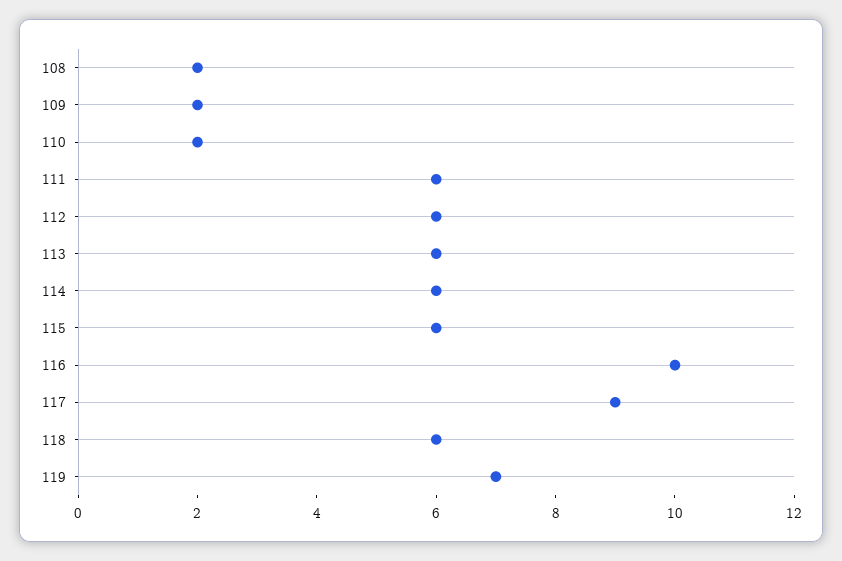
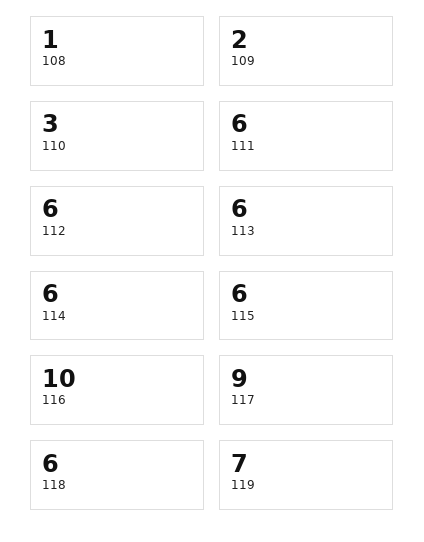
  {
-   "108": 2,
+   "108": 1,
    "109": 2,
-   "110": 2,
+   "110": 3,
    "111": 6,
    "112": 6,
    "113": 6,
    "114": 6,
    "115": 6,
    "116": 10,
    "117": 9,
    "118": 6,
    "119": 7
  }

